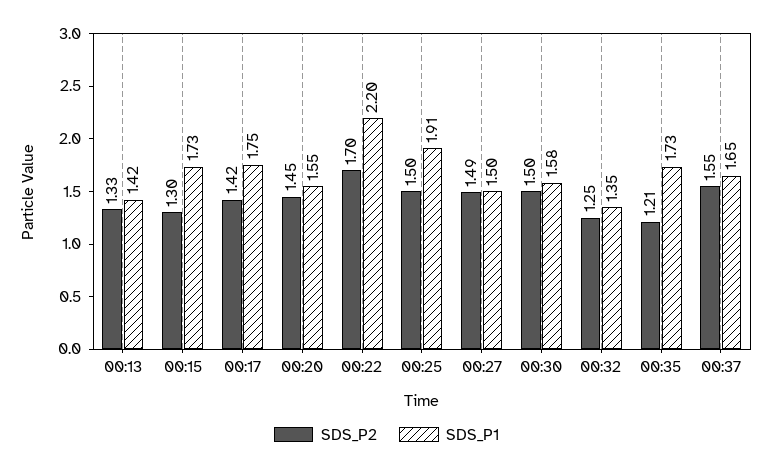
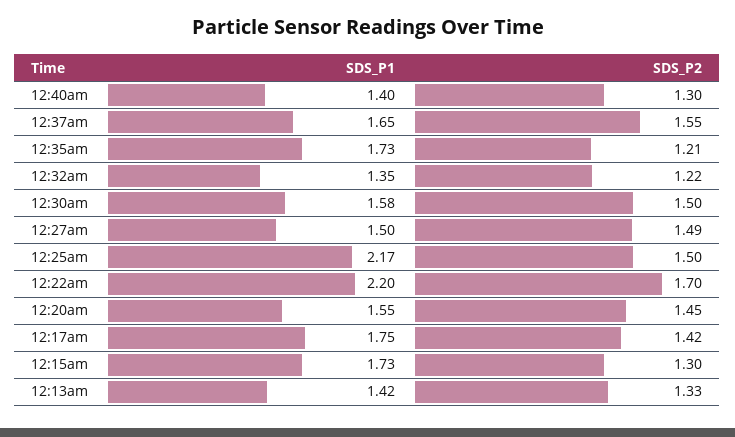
  {
    "SDS_P2": {
      "00:13": 1.33,
      "00:15": 1.3,
      "00:17": 1.42,
      "00:20": 1.45,
      "00:22": 1.7,
      "00:25": 1.5,
      "00:27": 1.49,
      "00:30": 1.5,
-     "00:32": 1.25,
+     "00:32": 1.22,
      "00:35": 1.21,
-     "00:37": 1.55
+     "00:37": 1.55,
+     "12:40am": 1.3
    },
    "SDS_P1": {
      "00:13": 1.42,
      "00:15": 1.73,
      "00:17": 1.75,
      "00:20": 1.55,
      "00:22": 2.2,
-     "00:25": 1.91,
+     "00:25": 2.17,
      "00:27": 1.5,
      "00:30": 1.58,
      "00:32": 1.35,
      "00:35": 1.73,
-     "00:37": 1.65
+     "00:37": 1.65,
+     "12:40am": 1.4
    }
  }

